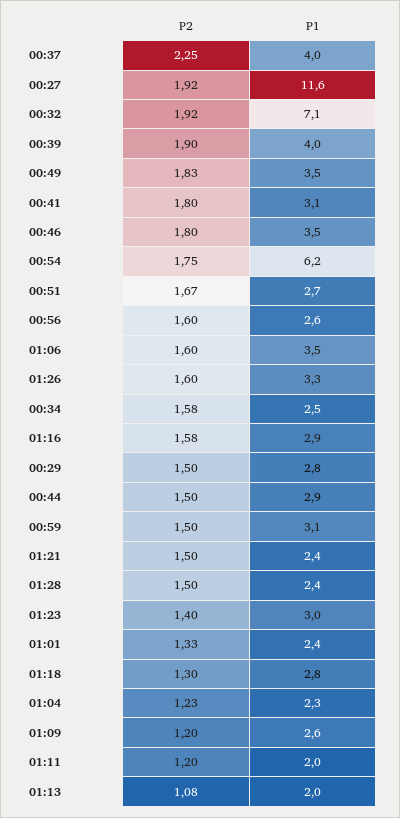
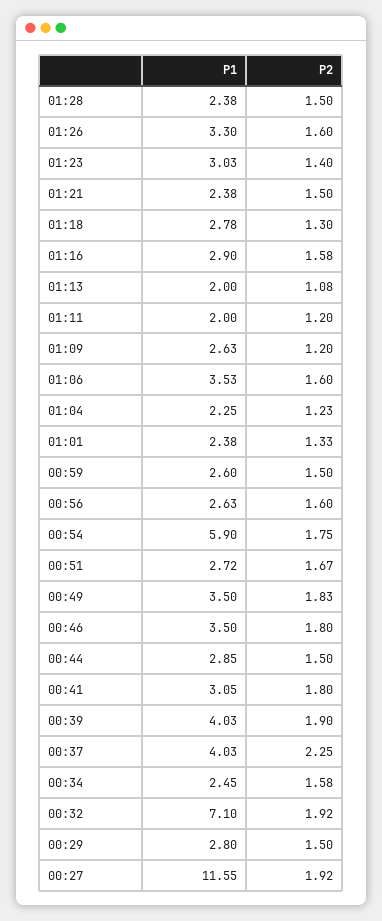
  {
    "P2": {
      "00:37": 2.25,
      "00:27": 1.92,
      "00:32": 1.92,
      "00:39": 1.9,
      "00:49": 1.83,
      "00:41": 1.8,
      "00:46": 1.8,
      "00:54": 1.75,
      "00:51": 1.67,
      "00:56": 1.6,
      "01:06": 1.6,
      "01:26": 1.6,
      "00:34": 1.58,
      "01:16": 1.58,
      "00:29": 1.5,
      "00:44": 1.5,
      "00:59": 1.5,
      "01:21": 1.5,
      "01:28": 1.5,
      "01:23": 1.4,
      "01:01": 1.33,
      "01:18": 1.3,
      "01:04": 1.23,
      "01:09": 1.2,
      "01:11": 1.2,
      "01:13": 1.08
    },
    "P1": {
      "00:37": 4.03,
      "00:27": 11.55,
      "00:32": 7.1,
      "00:39": 4.03,
      "00:49": 3.5,
      "00:41": 3.05,
      "00:46": 3.5,
-     "00:54": 6.2,
+     "00:54": 5.9,
      "00:51": 2.72,
      "00:56": 2.63,
      "01:06": 3.53,
      "01:26": 3.3,
      "00:34": 2.45,
      "01:16": 2.9,
      "00:29": 2.8,
      "00:44": 2.85,
-     "00:59": 3.1,
+     "00:59": 2.6,
      "01:21": 2.38,
      "01:28": 2.38,
      "01:23": 3.03,
      "01:01": 2.38,
      "01:18": 2.78,
      "01:04": 2.25,
      "01:09": 2.63,
      "01:11": 2,
      "01:13": 2
    }
  }

